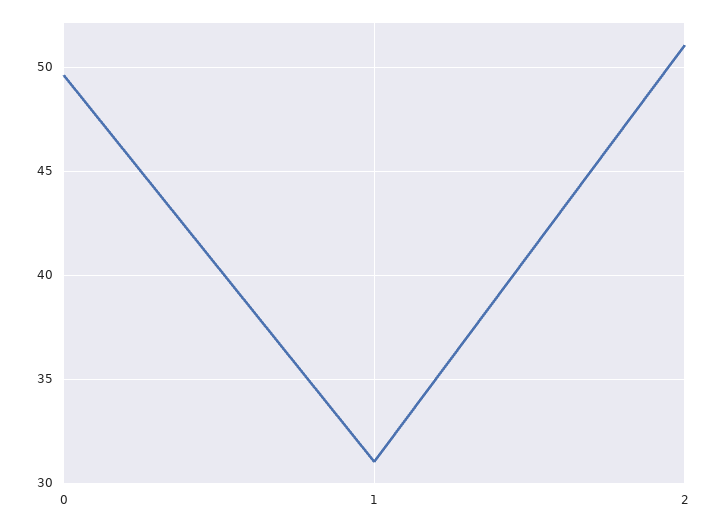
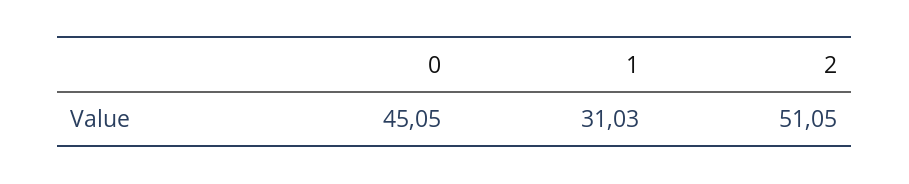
  {
-   "0": 49.5,
+   "0": 45.05,
    "1": 31.03,
    "2": 51.05
  }

